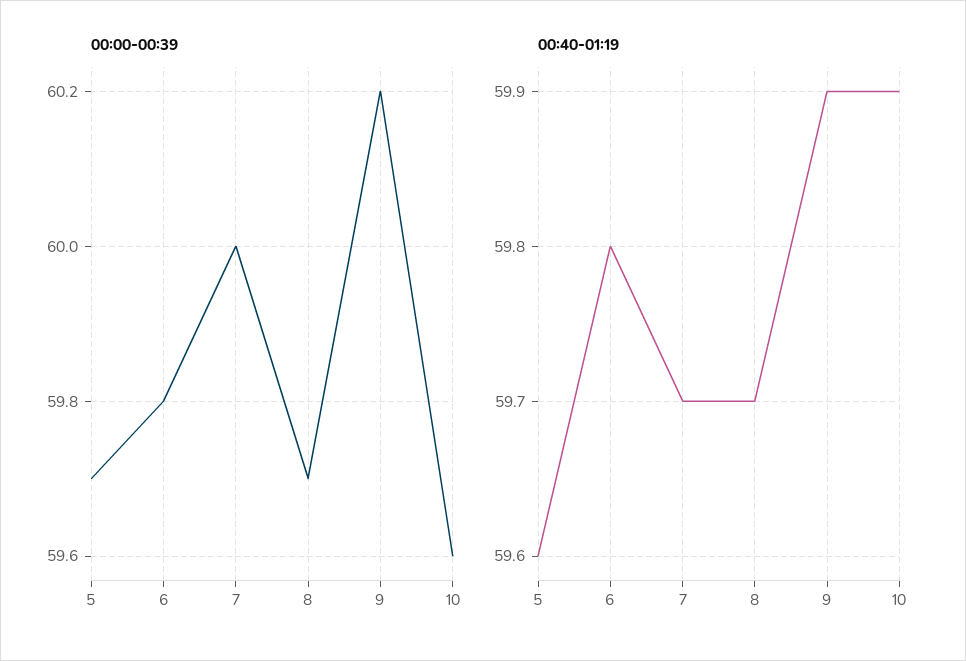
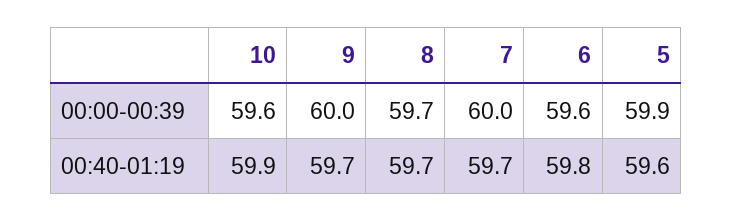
  {
    "00:00-00:39": {
-     "5": 59.7,
+     "5": 59.9,
-     "6": 59.8,
+     "6": 59.6,
      "7": 60,
      "8": 59.7,
-     "9": 60.2,
+     "9": 60,
      "10": 59.6
    },
    "00:40-01:19": {
      "5": 59.6,
      "6": 59.8,
      "7": 59.7,
      "8": 59.7,
-     "9": 59.9,
+     "9": 59.7,
      "10": 59.9
    }
  }

